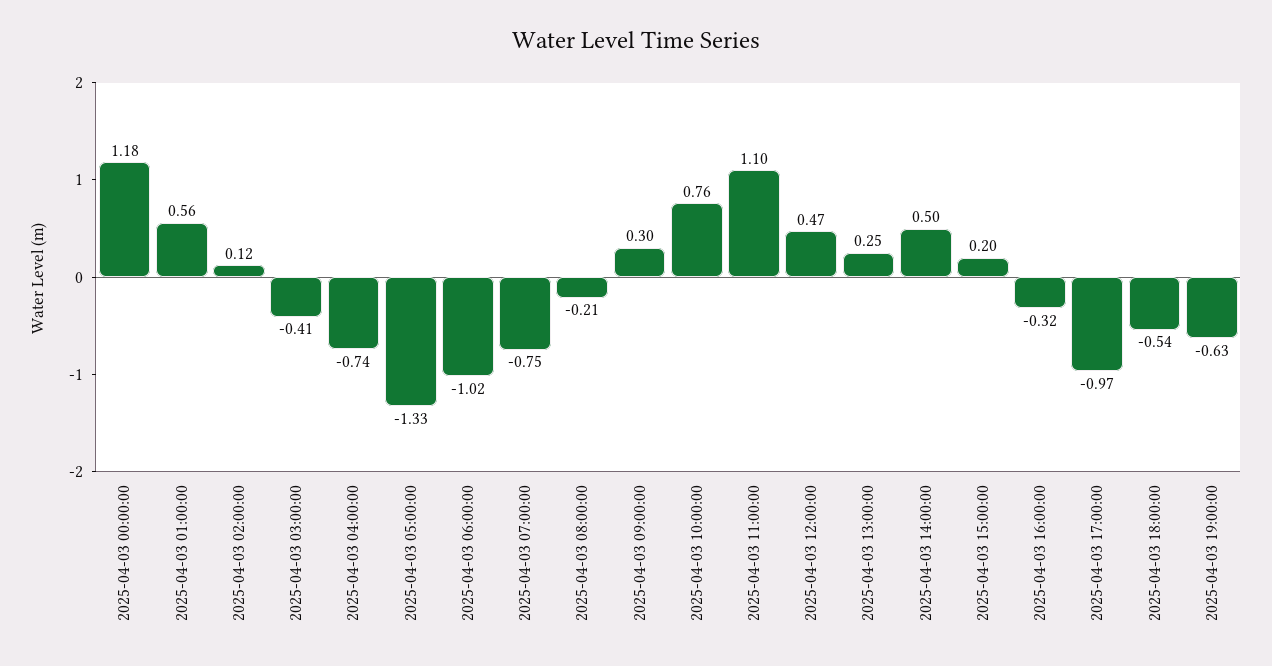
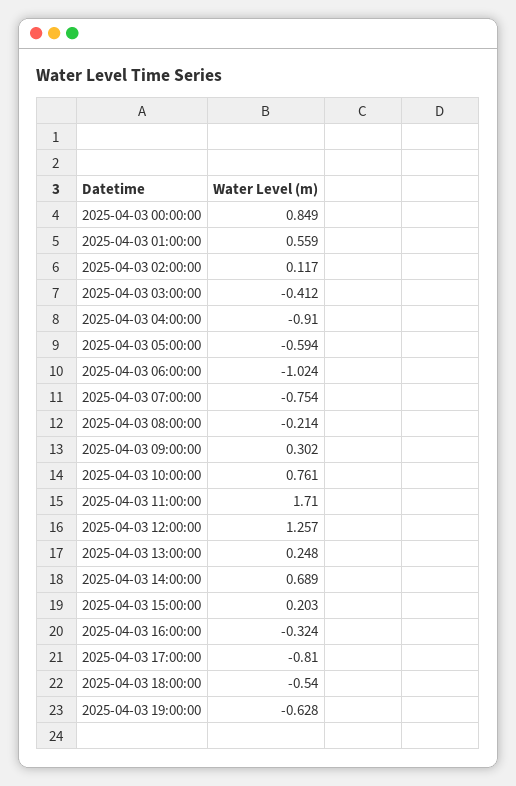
  {
-   "2025-04-03 00:00:00": 1.18,
+   "2025-04-03 00:00:00": 0.849,
    "2025-04-03 01:00:00": 0.559,
    "2025-04-03 02:00:00": 0.117,
    "2025-04-03 03:00:00": -0.412,
-   "2025-04-03 04:00:00": -0.74,
+   "2025-04-03 04:00:00": -0.91,
-   "2025-04-03 05:00:00": -1.33,
+   "2025-04-03 05:00:00": -0.594,
    "2025-04-03 06:00:00": -1.024,
    "2025-04-03 07:00:00": -0.754,
    "2025-04-03 08:00:00": -0.214,
    "2025-04-03 09:00:00": 0.302,
    "2025-04-03 10:00:00": 0.761,
-   "2025-04-03 11:00:00": 1.1,
+   "2025-04-03 11:00:00": 1.71,
-   "2025-04-03 12:00:00": 0.47,
+   "2025-04-03 12:00:00": 1.257,
    "2025-04-03 13:00:00": 0.248,
-   "2025-04-03 14:00:00": 0.5,
+   "2025-04-03 14:00:00": 0.689,
    "2025-04-03 15:00:00": 0.203,
    "2025-04-03 16:00:00": -0.324,
-   "2025-04-03 17:00:00": -0.97,
+   "2025-04-03 17:00:00": -0.81,
    "2025-04-03 18:00:00": -0.54,
    "2025-04-03 19:00:00": -0.628
  }

